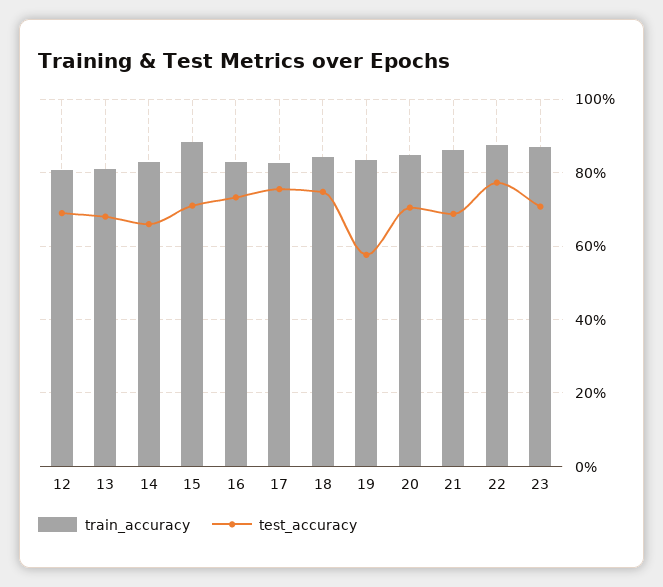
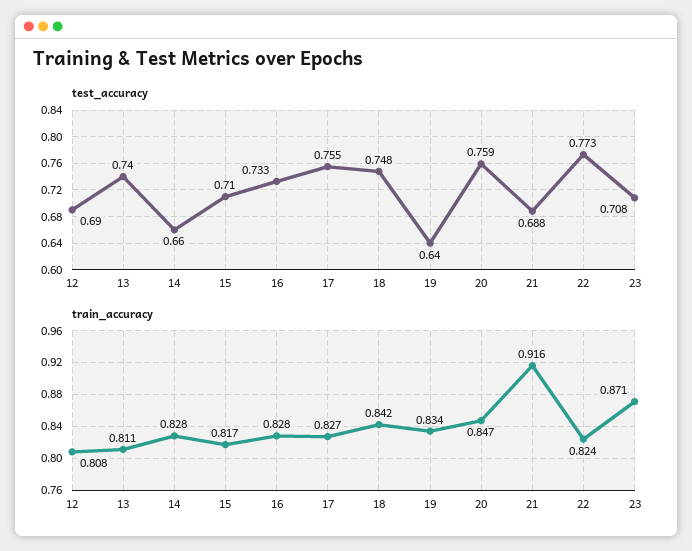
  {
    "train_accuracy": {
      "12": 0.808,
      "13": 0.811,
      "14": 0.828,
-     "15": 0.88,
+     "15": 0.817,
      "16": 0.828,
      "17": 0.827,
      "18": 0.842,
      "19": 0.834,
      "20": 0.847,
-     "21": 0.86,
+     "21": 0.916,
-     "22": 0.88,
+     "22": 0.824,
      "23": 0.871
    },
    "test_accuracy": {
      "12": 0.69,
-     "13": 0.68,
+     "13": 0.74,
      "14": 0.66,
      "15": 0.71,
      "16": 0.733,
      "17": 0.755,
      "18": 0.748,
-     "19": 0.58,
+     "19": 0.64,
-     "20": 0.7,
+     "20": 0.759,
      "21": 0.688,
      "22": 0.773,
      "23": 0.708
    }
  }

